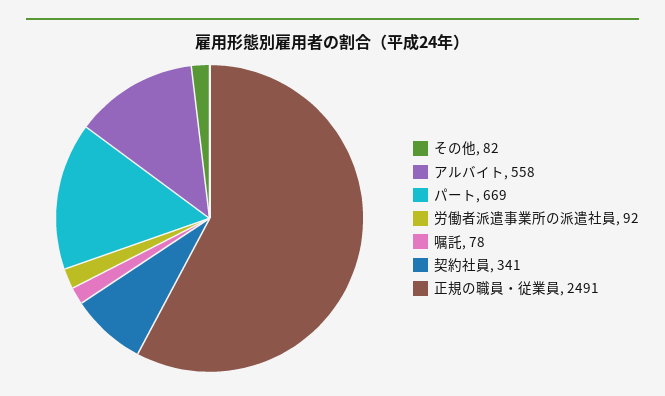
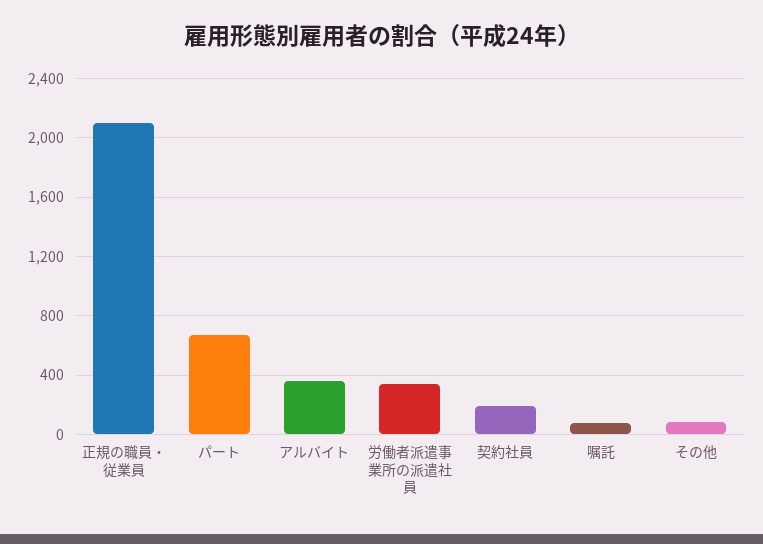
  {
    "その他": 82,
-   "アルバイト": 558,
+   "アルバイト": 350,
    "パート": 669,
-   "労働者派遣事業所の派遣社員": 92,
+   "労働者派遣事業所の派遣社員": 350,
    "嘱託": 78,
-   "契約社員": 341,
+   "契約社員": 200,
-   "正規の職員・従業員": 2491
+   "正規の職員・従業員": 2100
  }

